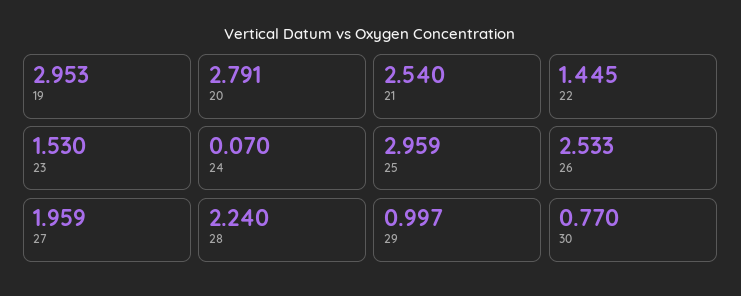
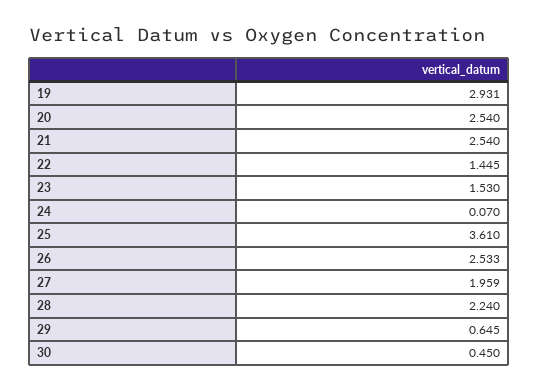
  {
-   "19": 2.953,
+   "19": 2.931,
-   "20": 2.791,
+   "20": 2.54,
    "21": 2.54,
    "22": 1.445,
    "23": 1.53,
    "24": 0.07,
-   "25": 2.959,
+   "25": 3.61,
    "26": 2.533,
    "27": 1.959,
    "28": 2.24,
-   "29": 0.997,
+   "29": 0.645,
-   "30": 0.77
+   "30": 0.45
  }

